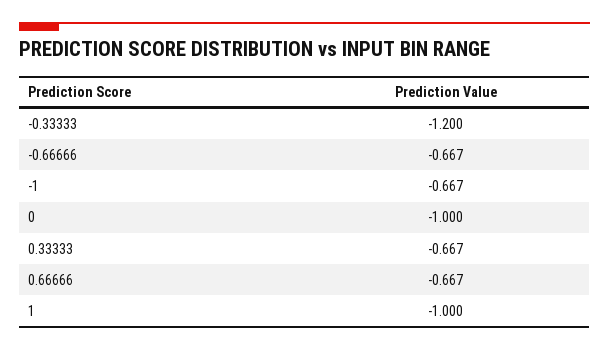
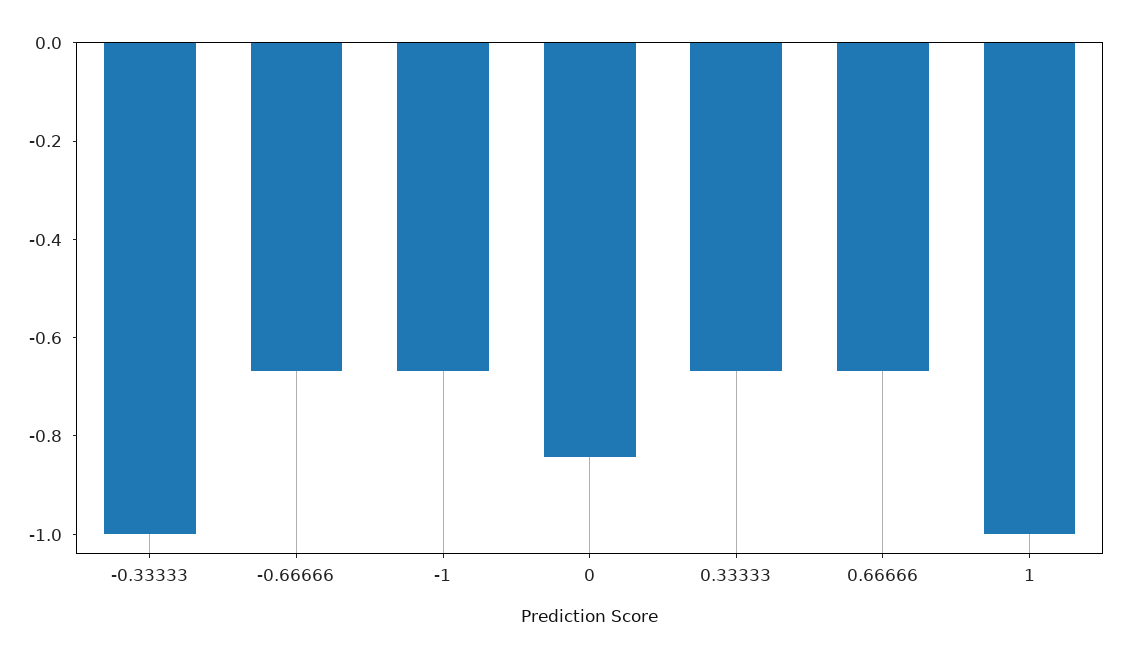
  {
-   "-0.33333": -1.2,
+   "-0.33333": -1,
    "-0.66666": -0.667,
    "-1": -0.667,
-   "0": -1,
+   "0": -0.85,
    "0.33333": -0.667,
    "0.66666": -0.667,
    "1": -1
  }

